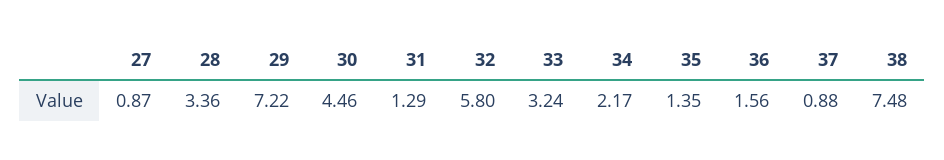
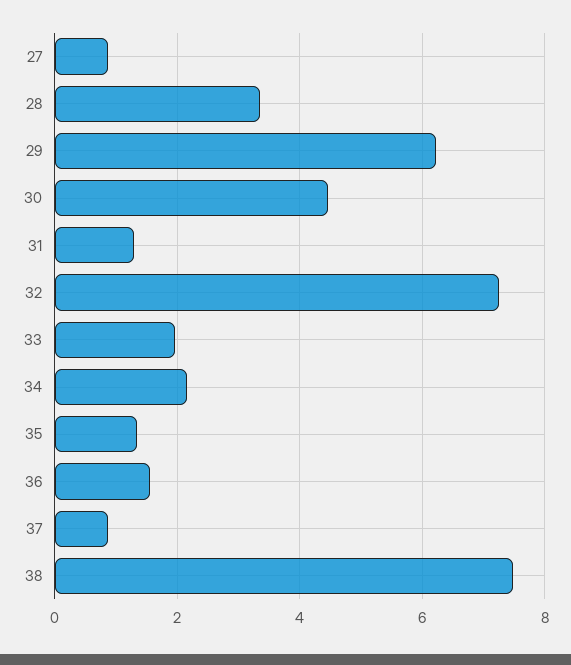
  {
    "27": 0.87,
    "28": 3.36,
-   "29": 7.22,
+   "29": 6.2,
    "30": 4.46,
    "31": 1.29,
-   "32": 5.8,
+   "32": 7.2,
-   "33": 3.24,
+   "33": 2,
    "34": 2.17,
    "35": 1.35,
    "36": 1.56,
    "37": 0.88,
    "38": 7.48
  }

